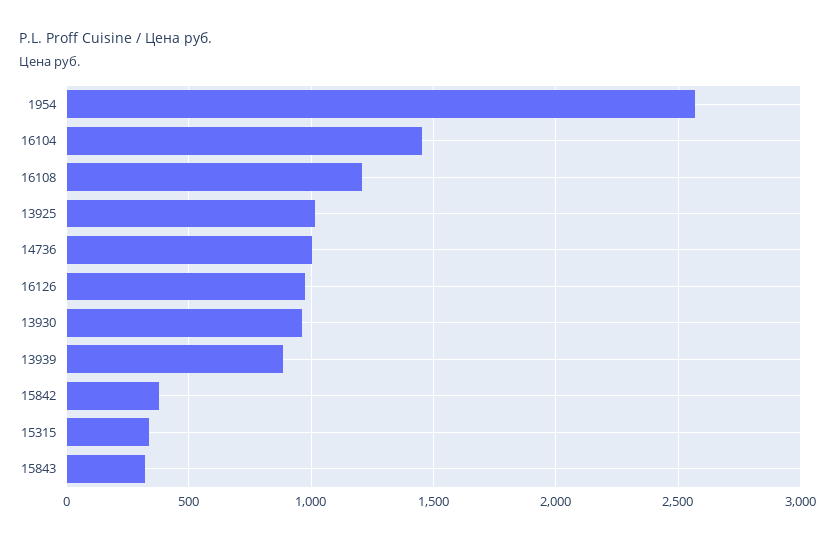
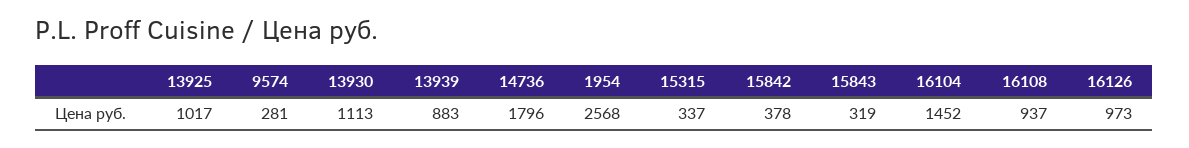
  {
    "1954": 2568,
    "16104": 1452,
-   "16108": 1200,
+   "16108": 937,
    "13925": 1017,
-   "14736": 1000,
+   "14736": 1796,
    "16126": 973,
-   "13930": 950,
+   "13930": 1113,
    "13939": 883,
    "15842": 378,
    "15315": 337,
-   "15843": 319
+   "15843": 319,
+   "9574": 281
  }

